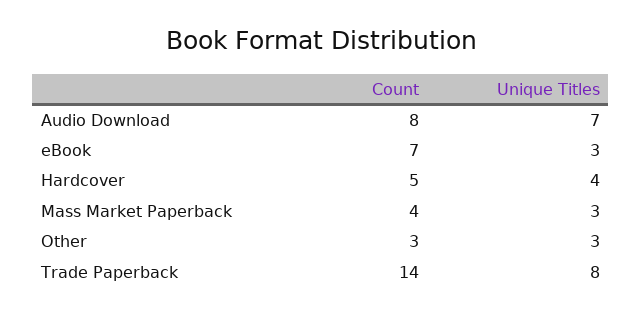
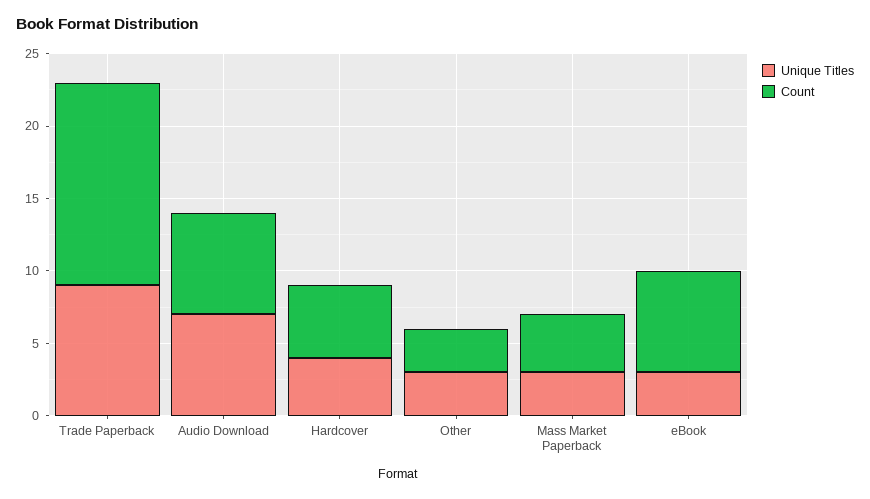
  {
    "Count": {
-     "Audio Download": 8,
+     "Audio Download": 7,
      "eBook": 7,
      "Hardcover": 5,
      "Mass Market Paperback": 4,
      "Other": 3,
      "Trade Paperback": 14
    },
    "Unique Titles": {
      "Audio Download": 7,
      "eBook": 3,
      "Hardcover": 4,
      "Mass Market Paperback": 3,
      "Other": 3,
-     "Trade Paperback": 8
+     "Trade Paperback": 9
    }
  }

